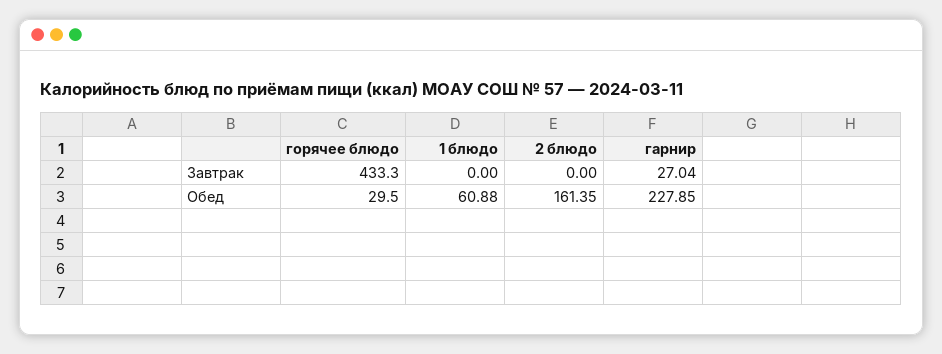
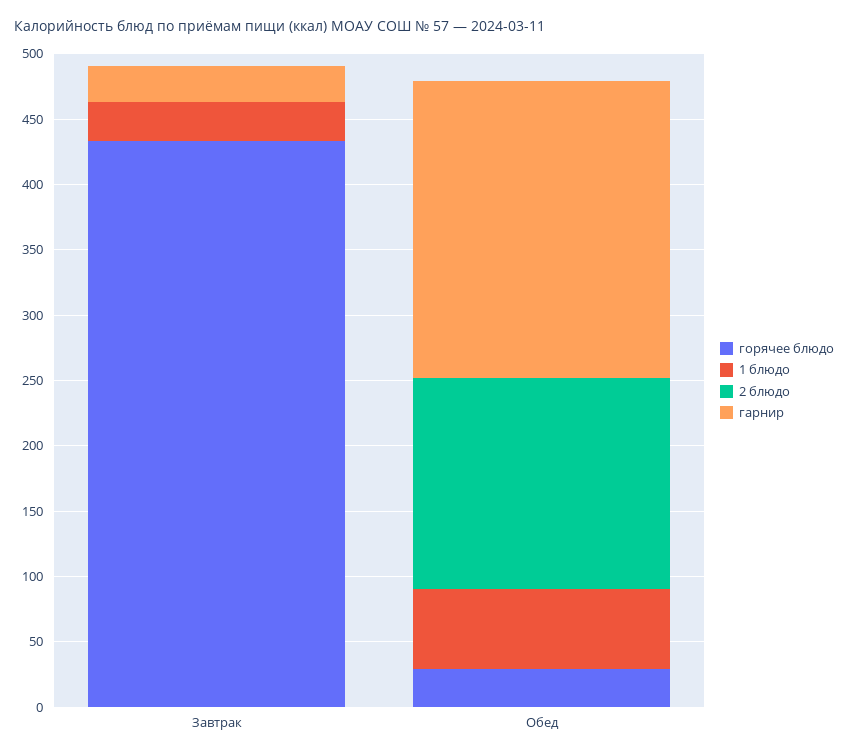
  {
    "горячее блюдо": {
      "Завтрак": 433.3,
      "Обед": 29.5
    },
    "1 блюдо": {
-     "Завтрак": 0,
+     "Завтрак": 30,
      "Обед": 60.88
    },
    "2 блюдо": {
      "Завтрак": 0,
      "Обед": 161.35
    },
    "гарнир": {
      "Завтрак": 27.04,
      "Обед": 227.85
    }
  }

